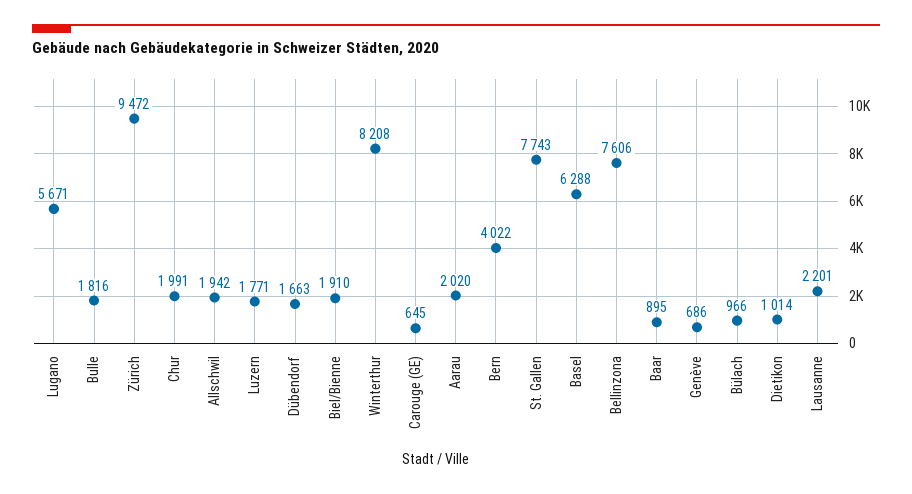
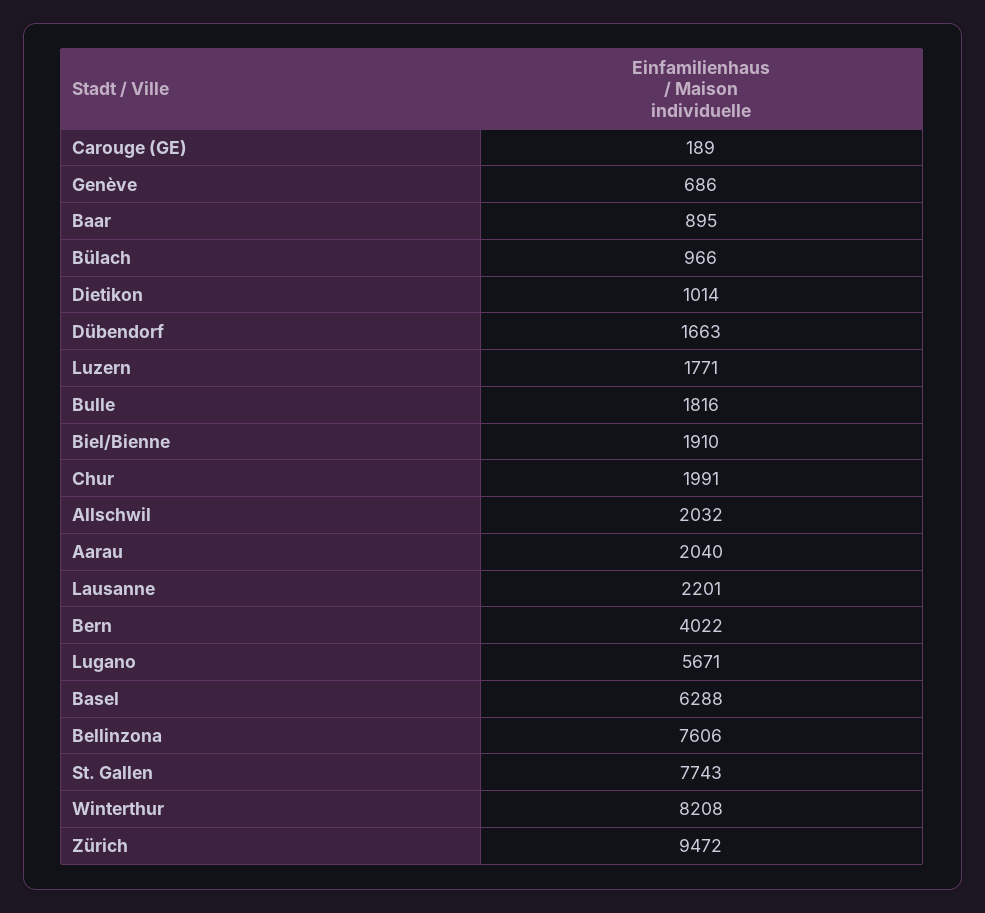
  {
    "Lugano": 5671,
    "Bulle": 1816,
    "Zürich": 9472,
    "Chur": 1991,
-   "Allschwil": 1942,
+   "Allschwil": 2032,
    "Luzern": 1771,
    "Dübendorf": 1663,
    "Biel/Bienne": 1910,
    "Winterthur": 8208,
-   "Carouge (GE)": 645,
+   "Carouge (GE)": 189,
-   "Aarau": 2020,
+   "Aarau": 2040,
    "Bern": 4022,
    "St. Gallen": 7743,
    "Basel": 6288,
    "Bellinzona": 7606,
    "Baar": 895,
    "Genève": 686,
    "Bülach": 966,
    "Dietikon": 1014,
    "Lausanne": 2201
  }

